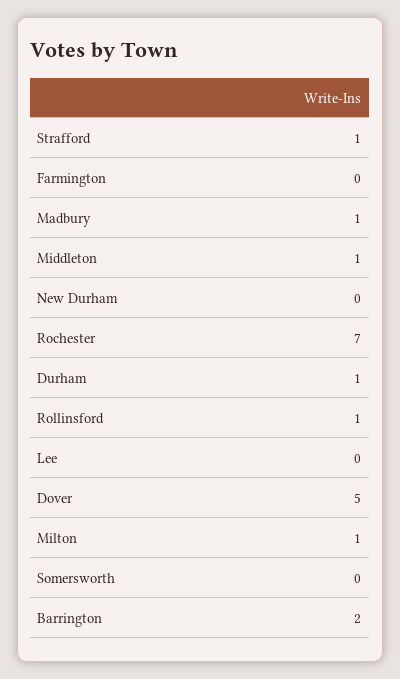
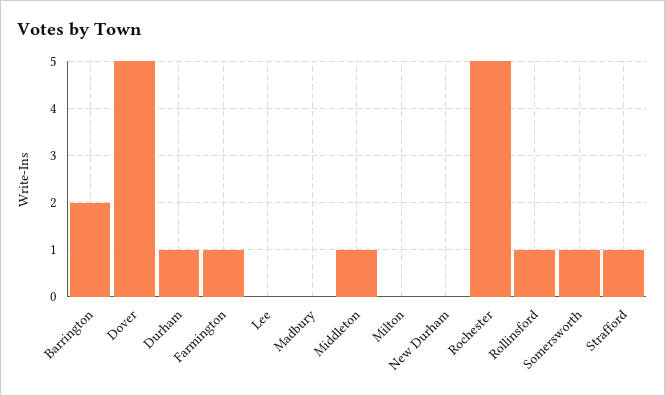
  {
    "Strafford": 1,
-   "Farmington": 0,
+   "Farmington": 1,
-   "Madbury": 1,
+   "Madbury": 0,
    "Middleton": 1,
    "New Durham": 0,
-   "Rochester": 7,
+   "Rochester": 5,
    "Durham": 1,
    "Rollinsford": 1,
    "Lee": 0,
    "Dover": 5,
-   "Milton": 1,
+   "Milton": 0,
-   "Somersworth": 0,
+   "Somersworth": 1,
    "Barrington": 2
  }

